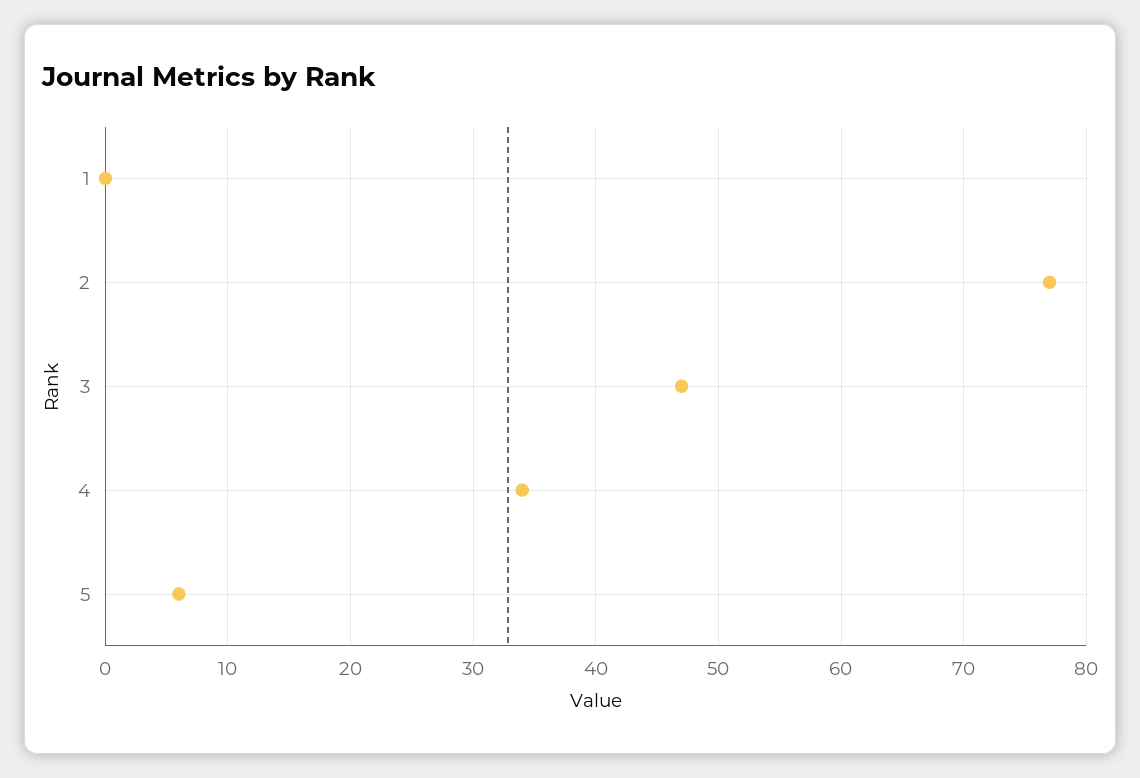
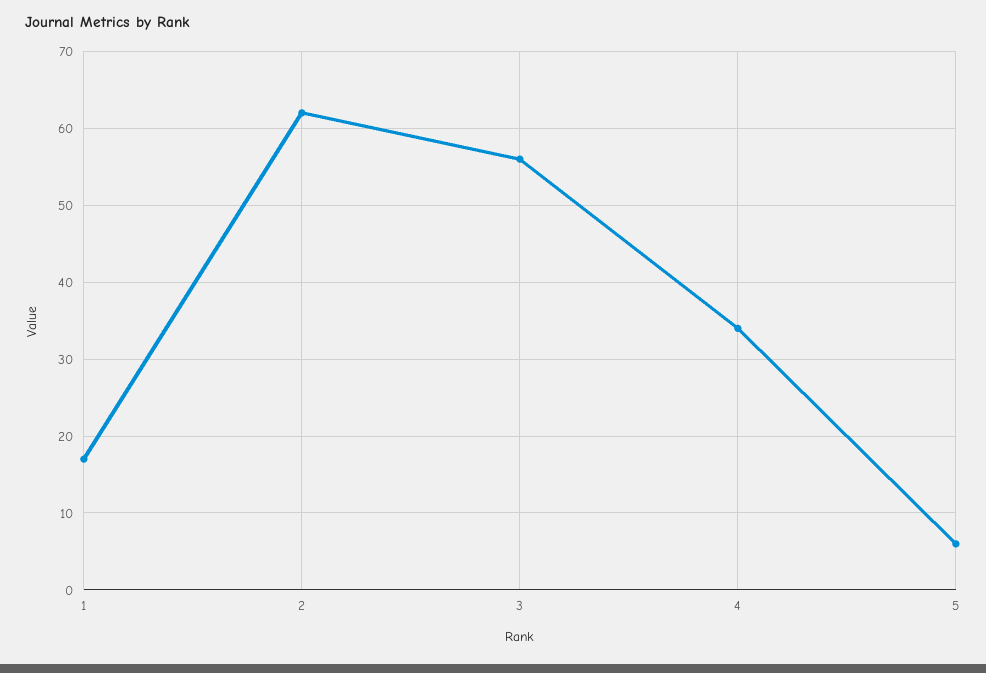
  {
-   "1": 0,
+   "1": 17,
-   "2": 77,
+   "2": 62,
-   "3": 47,
+   "3": 56,
    "4": 34,
    "5": 6
  }

